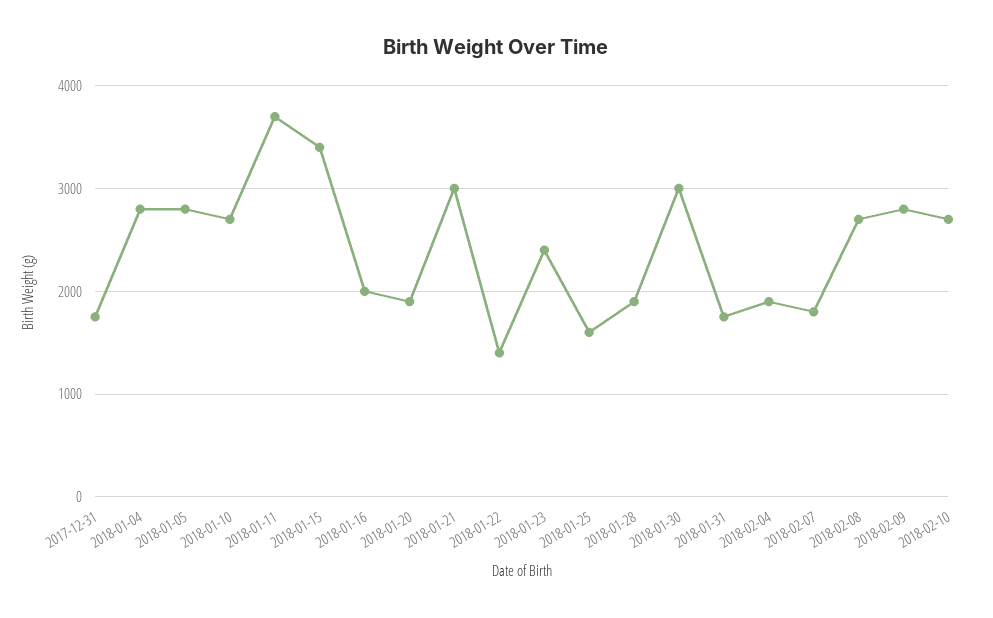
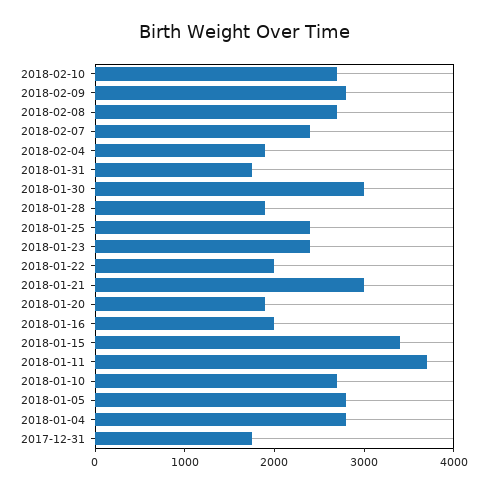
  {
    "2017-12-31": 1800,
    "2018-01-04": 2800,
    "2018-01-05": 2800,
    "2018-01-10": 2700,
    "2018-01-11": 3700,
    "2018-01-15": 3400,
    "2018-01-16": 2000,
    "2018-01-20": 1900,
    "2018-01-21": 3000,
-   "2018-01-22": 1400,
+   "2018-01-22": 2000,
    "2018-01-23": 2400,
-   "2018-01-25": 1600,
+   "2018-01-25": 2400,
    "2018-01-28": 1900,
    "2018-01-30": 3000,
    "2018-01-31": 1800,
    "2018-02-04": 1900,
-   "2018-02-07": 1800,
+   "2018-02-07": 2400,
    "2018-02-08": 2700,
    "2018-02-09": 2800,
    "2018-02-10": 2700
  }

